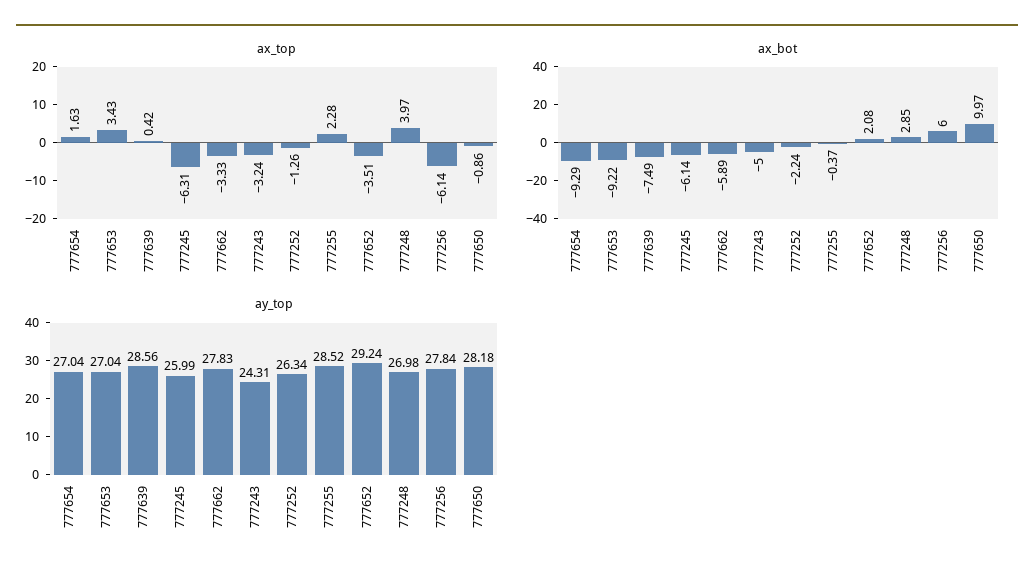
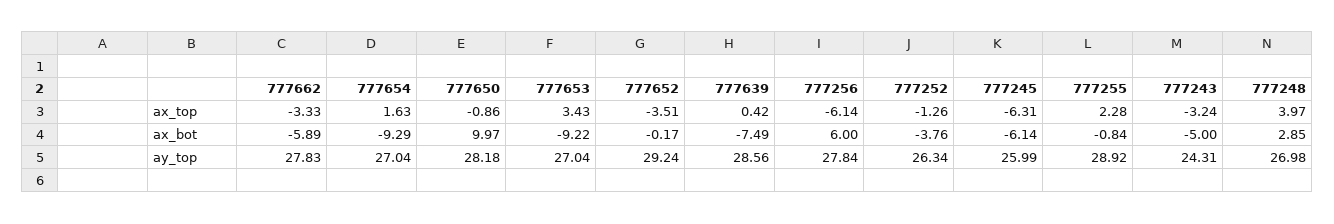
  {
    "ax_top": {
      "777654": 1.63,
      "777653": 3.43,
      "777639": 0.42,
      "777245": -6.31,
      "777662": -3.33,
      "777243": -3.24,
      "777252": -1.26,
      "777255": 2.28,
      "777652": -3.51,
      "777248": 3.97,
      "777256": -6.14,
      "777650": -0.86
    },
    "ax_bot": {
      "777654": -9.29,
      "777653": -9.22,
      "777639": -7.49,
      "777245": -6.14,
      "777662": -5.89,
      "777243": -5,
-     "777252": -2.24,
+     "777252": -3.76,
-     "777255": -0.37,
+     "777255": -0.84,
-     "777652": 2.08,
+     "777652": -0.17,
      "777248": 2.85,
      "777256": 6,
      "777650": 9.97
    },
    "ay_top": {
      "777654": 27.04,
      "777653": 27.04,
      "777639": 28.56,
      "777245": 25.99,
      "777662": 27.83,
      "777243": 24.31,
      "777252": 26.34,
-     "777255": 28.52,
+     "777255": 28.92,
      "777652": 29.24,
      "777248": 26.98,
      "777256": 27.84,
      "777650": 28.18
    }
  }

